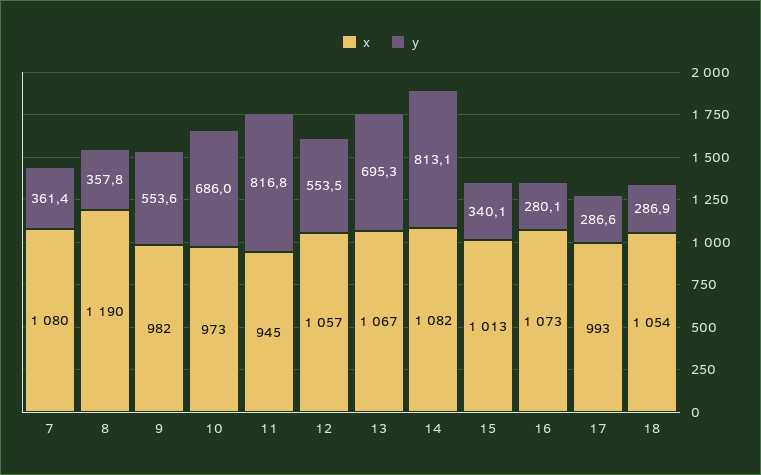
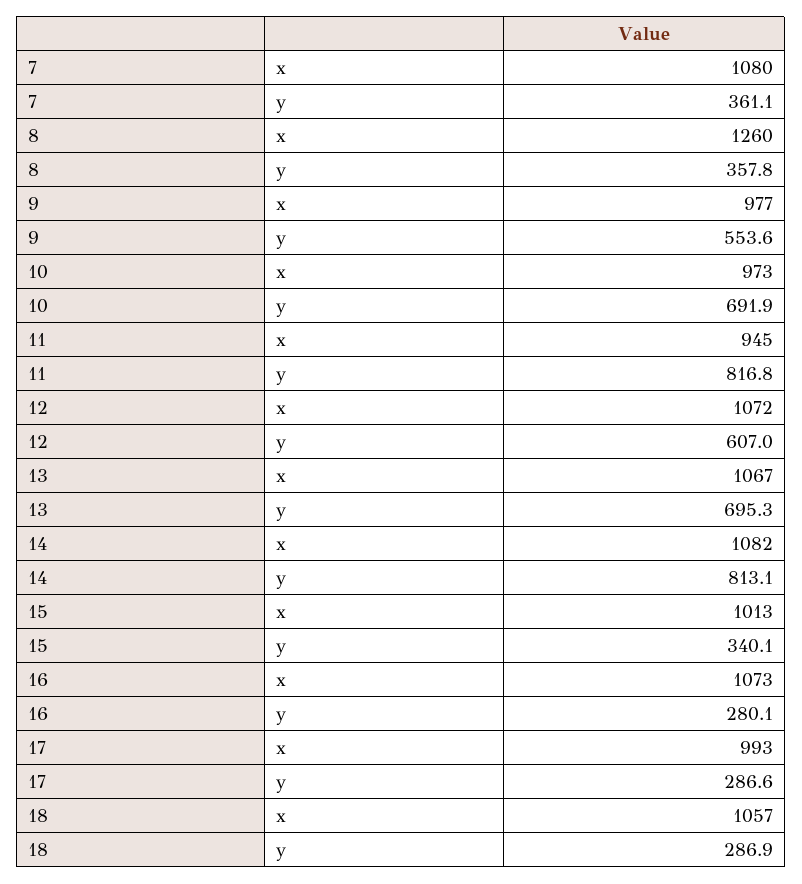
  {
    "x": {
      "7": 1080,
-     "8": 1190,
+     "8": 1260,
-     "9": 982,
+     "9": 977,
      "10": 973,
      "11": 945,
-     "12": 1057,
+     "12": 1072,
      "13": 1067,
      "14": 1082,
      "15": 1013,
      "16": 1073,
      "17": 993,
-     "18": 1054
+     "18": 1057
    },
    "y": {
-     "7": 361.4,
+     "7": 361.1,
      "8": 357.8,
      "9": 553.6,
-     "10": 686,
+     "10": 691.9,
      "11": 816.8,
-     "12": 553.5,
+     "12": 607,
      "13": 695.3,
      "14": 813.1,
      "15": 340.1,
      "16": 280.1,
      "17": 286.6,
      "18": 286.9
    }
  }

